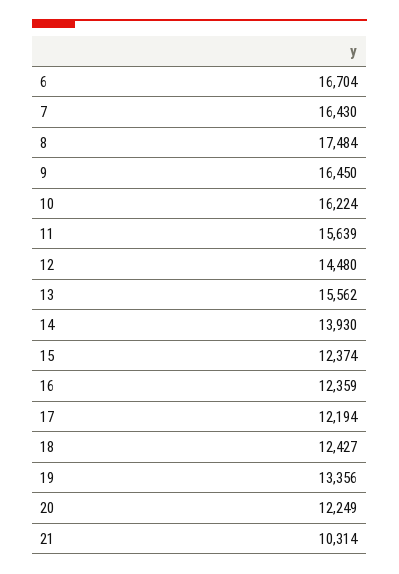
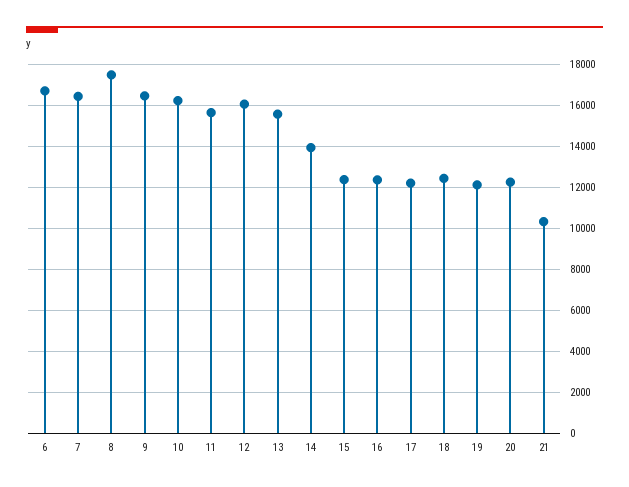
  {
    "6": 16704,
    "7": 16430,
    "8": 17484,
    "9": 16450,
    "10": 16224,
    "11": 15639,
-   "12": 14480,
+   "12": 16000,
    "13": 15562,
    "14": 13930,
    "15": 12374,
    "16": 12359,
    "17": 12194,
    "18": 12427,
-   "19": 13356,
+   "19": 12000,
    "20": 12249,
    "21": 10314
  }

